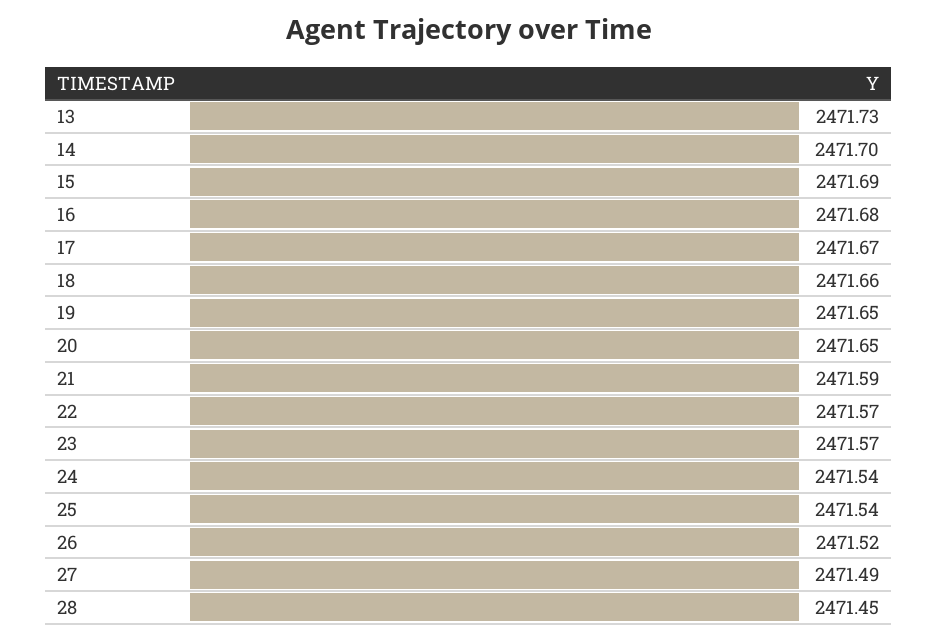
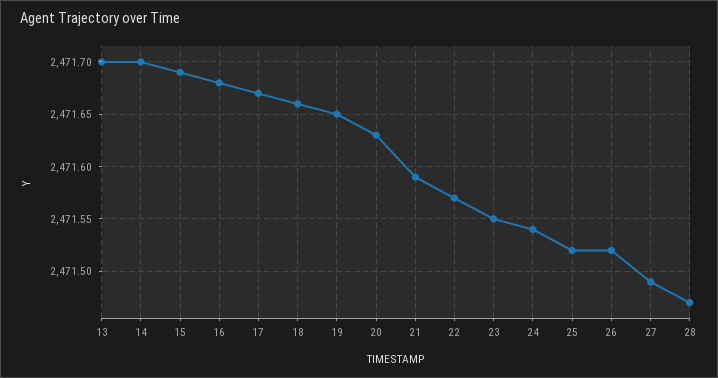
  {
-   "13": 2471.73,
+   "13": 2471.7,
    "14": 2471.7,
    "15": 2471.69,
    "16": 2471.68,
    "17": 2471.67,
    "18": 2471.66,
    "19": 2471.65,
-   "20": 2471.65,
+   "20": 2471.63,
    "21": 2471.59,
    "22": 2471.57,
-   "23": 2471.57,
+   "23": 2471.55,
    "24": 2471.54,
-   "25": 2471.54,
+   "25": 2471.52,
    "26": 2471.52,
    "27": 2471.49,
-   "28": 2471.45
+   "28": 2471.47
  }

